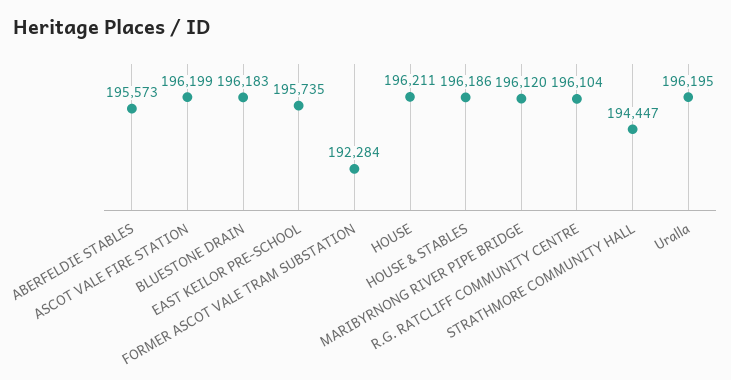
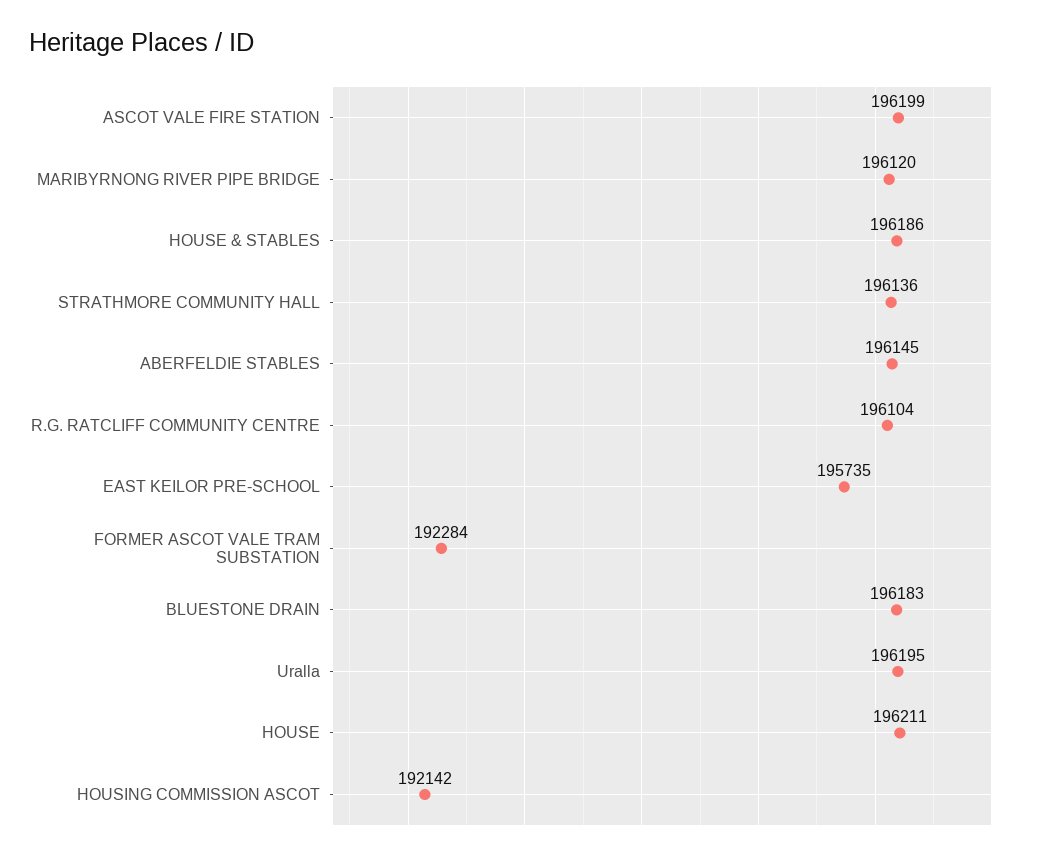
  {
-   "ABERFELDIE STABLES": 195573,
+   "ABERFELDIE STABLES": 196145,
    "ASCOT VALE FIRE STATION": 196199,
    "BLUESTONE DRAIN": 196183,
    "EAST KEILOR PRE-SCHOOL": 195735,
    "FORMER ASCOT VALE TRAM SUBSTATION": 192284,
    "HOUSE": 196211,
    "HOUSE & STABLES": 196186,
    "MARIBYRNONG RIVER PIPE BRIDGE": 196120,
    "R.G. RATCLIFF COMMUNITY CENTRE": 196104,
-   "STRATHMORE COMMUNITY HALL": 194447,
+   "STRATHMORE COMMUNITY HALL": 196136,
-   "Uralla": 196195
+   "Uralla": 196195,
+   "HOUSING COMMISSION ASCOT": 192142
  }

